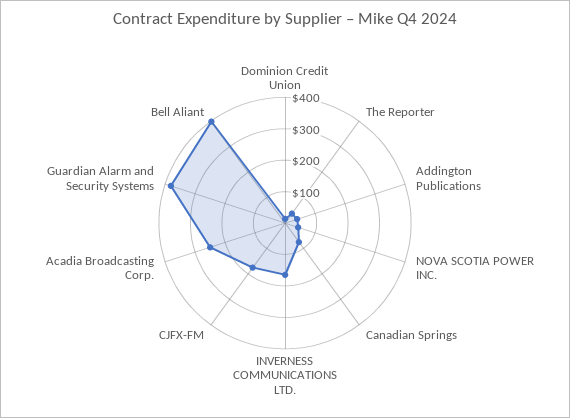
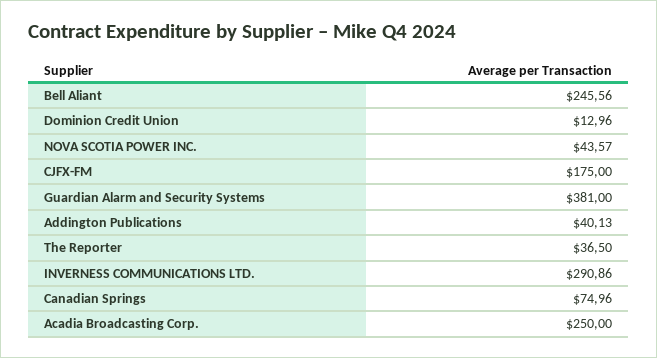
  {
    "Dominion Credit Union": 12.96,
    "The Reporter": 36.5,
    "Addington Publications": 40.13,
    "NOVA SCOTIA POWER INC.": 43.57,
    "Canadian Springs": 74.96,
-   "INVERNESS COMMUNICATIONS LTD.": 150,
+   "INVERNESS COMMUNICATIONS LTD.": 290.86,
    "CJFX-FM": 175,
    "Acadia Broadcasting Corp.": 250,
    "Guardian Alarm and Security Systems": 381,
-   "Bell Aliant": 400
+   "Bell Aliant": 245.56
  }

